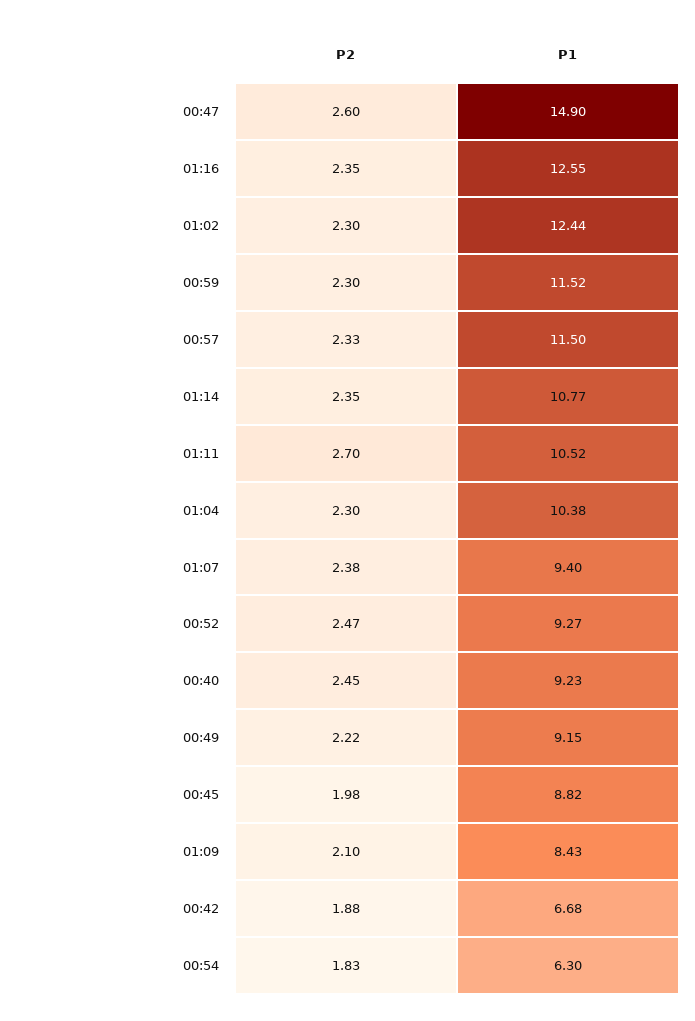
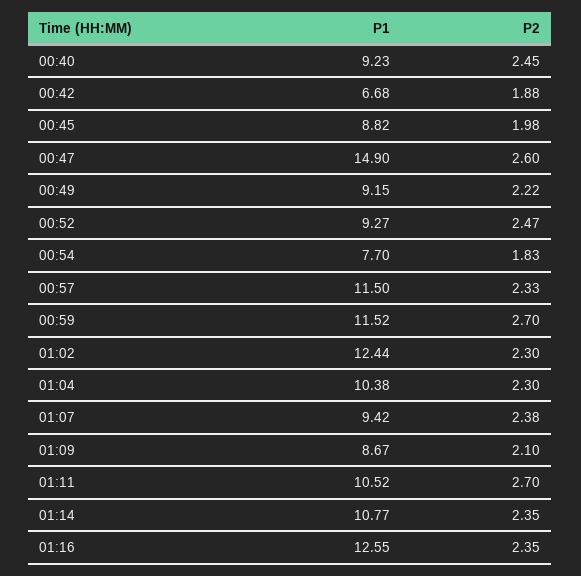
  {
    "P2": {
      "00:47": 2.6,
      "01:16": 2.35,
      "01:02": 2.3,
-     "00:59": 2.3,
+     "00:59": 2.7,
      "00:57": 2.33,
      "01:14": 2.35,
      "01:11": 2.7,
      "01:04": 2.3,
      "01:07": 2.38,
      "00:52": 2.47,
      "00:40": 2.45,
      "00:49": 2.22,
      "00:45": 1.98,
      "01:09": 2.1,
      "00:42": 1.88,
      "00:54": 1.83
    },
    "P1": {
      "00:47": 14.9,
      "01:16": 12.55,
      "01:02": 12.44,
      "00:59": 11.52,
      "00:57": 11.5,
      "01:14": 10.77,
      "01:11": 10.52,
      "01:04": 10.38,
-     "01:07": 9.4,
+     "01:07": 9.42,
      "00:52": 9.27,
      "00:40": 9.23,
      "00:49": 9.15,
      "00:45": 8.82,
-     "01:09": 8.43,
+     "01:09": 8.67,
      "00:42": 6.68,
-     "00:54": 6.3
+     "00:54": 7.7
    }
  }

